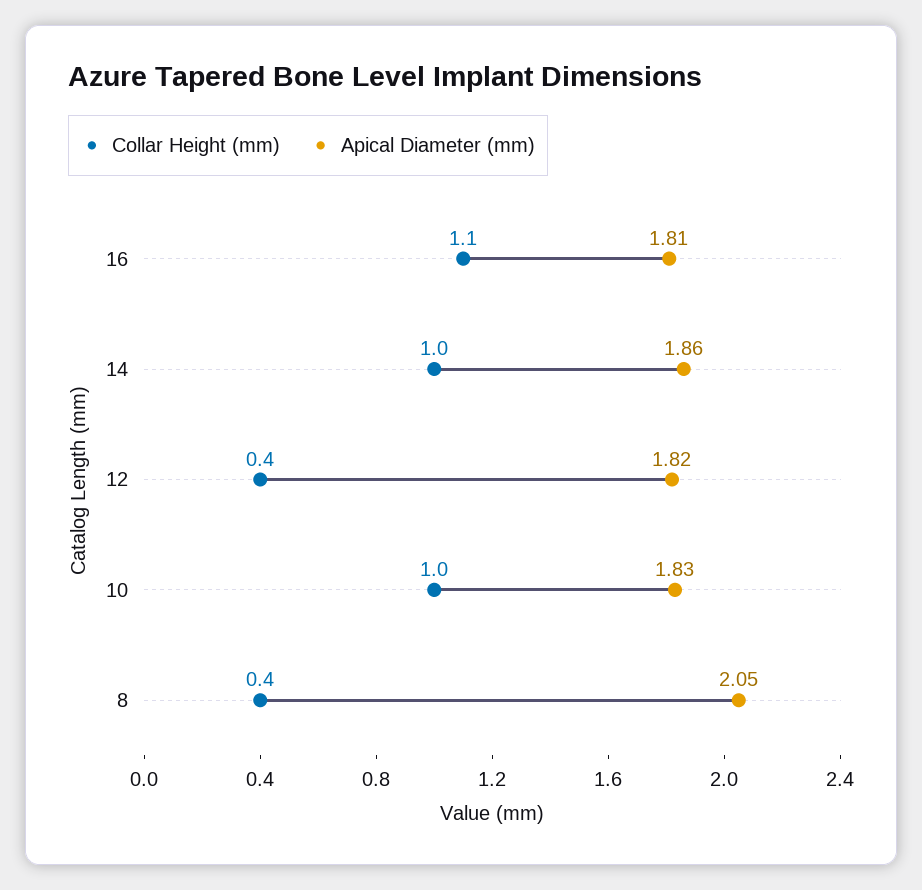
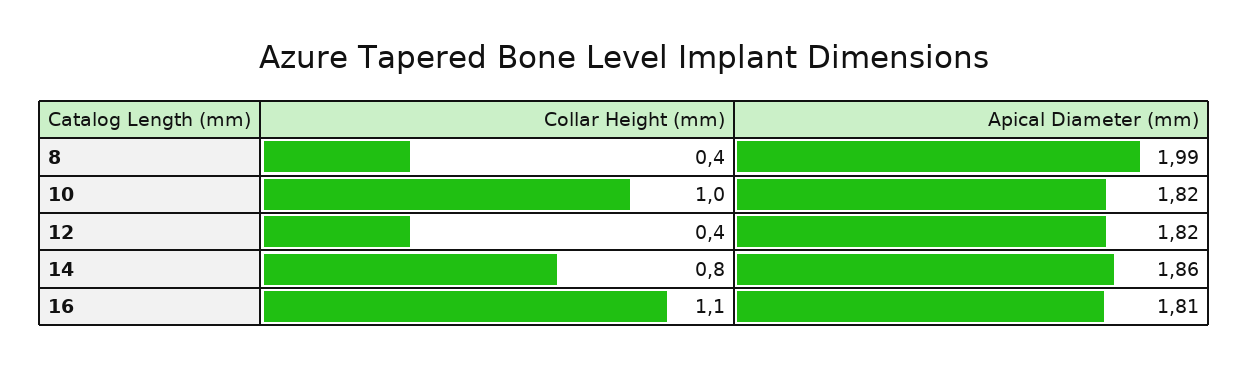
  {
    "Collar Height (mm)": {
      "16": 1.1,
-     "14": 1,
+     "14": 0.8,
      "12": 0.4,
      "10": 1,
      "8": 0.4
    },
    "Apical Diameter (mm)": {
      "16": 1.81,
      "14": 1.86,
      "12": 1.82,
-     "10": 1.83,
+     "10": 1.82,
-     "8": 2.05
+     "8": 1.99
    }
  }

